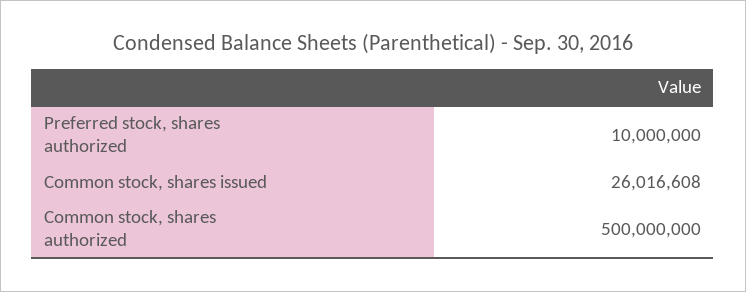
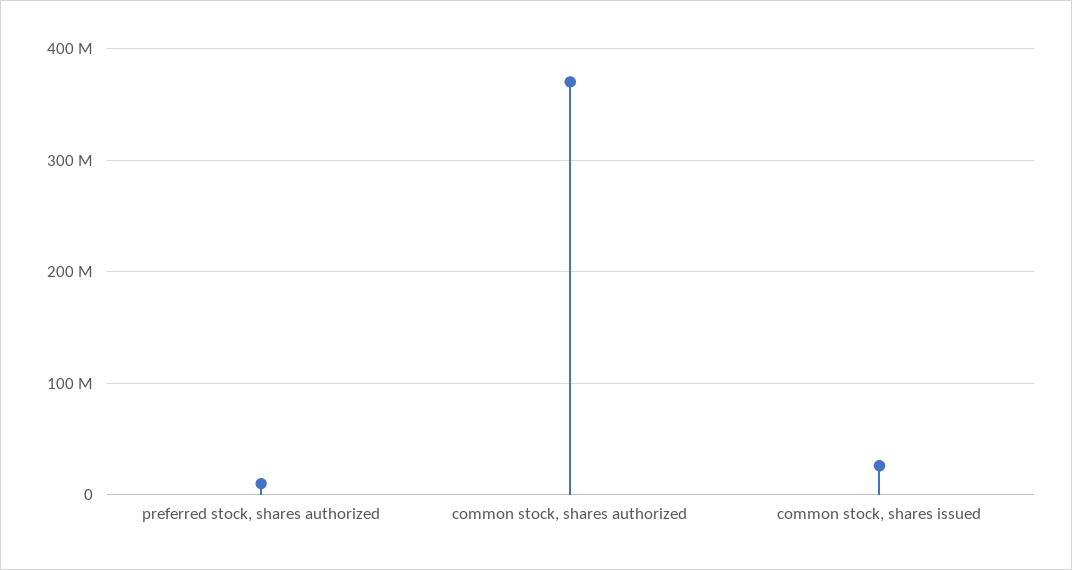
  {
    "Preferred stock, shares authorized": 10000000,
    "Common stock, shares issued": 26016608,
-   "Common stock, shares authorized": 500000000
+   "Common stock, shares authorized": 370000000
  }

